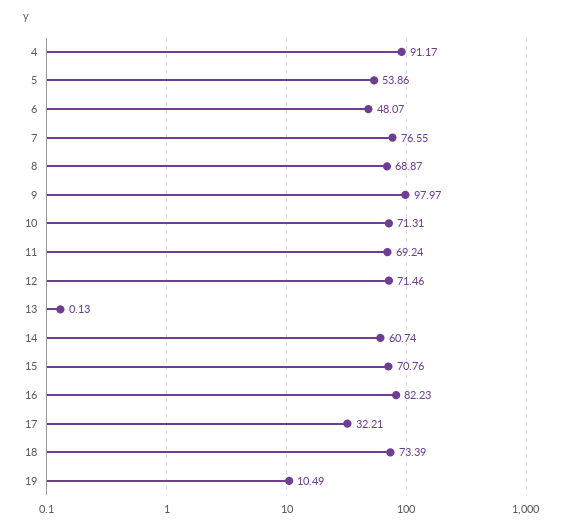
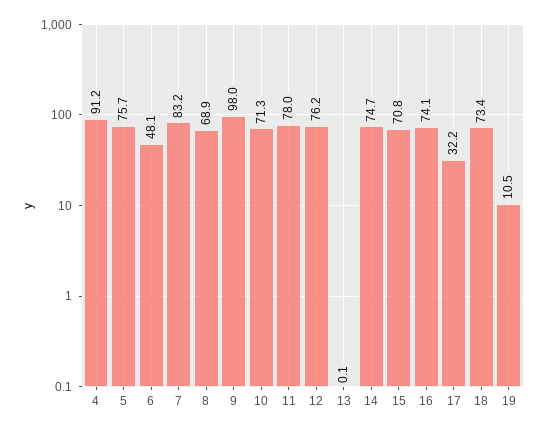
  {
    "4": 91.17,
-   "5": 53.86,
+   "5": 75.7,
    "6": 48.07,
-   "7": 76.55,
+   "7": 83.2,
    "8": 68.87,
    "9": 97.97,
    "10": 71.31,
-   "11": 69.24,
+   "11": 78,
-   "12": 71.46,
+   "12": 76.2,
    "13": 0.13,
-   "14": 60.74,
+   "14": 74.7,
    "15": 70.76,
-   "16": 82.23,
+   "16": 74.1,
    "17": 32.21,
    "18": 73.39,
    "19": 10.49
  }

